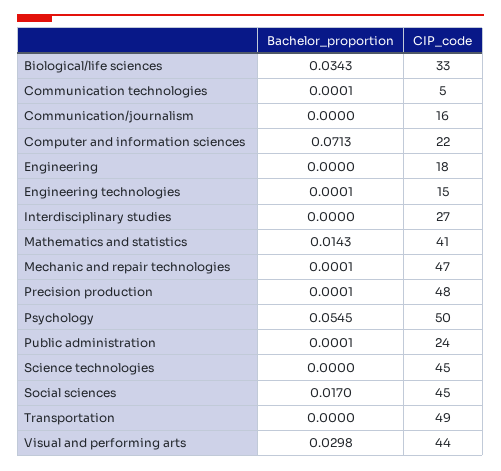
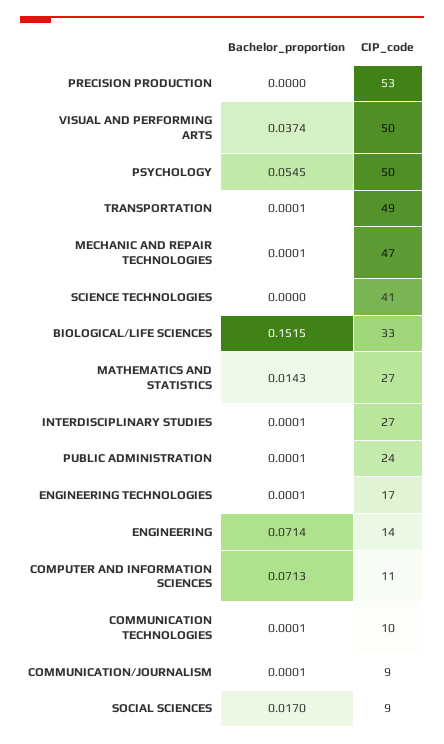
  {
    "Bachelor_proportion": {
-     "Biological/life sciences": 0.0343,
+     "Biological/life sciences": 0.1515,
      "Communication technologies": 0.0001,
-     "Communication/journalism": 0,
+     "Communication/journalism": 0.0001,
      "Computer and information sciences": 0.0713,
-     "Engineering": 0,
+     "Engineering": 0.0714,
      "Engineering technologies": 0.0001,
-     "Interdisciplinary studies": 0,
+     "Interdisciplinary studies": 0.0001,
      "Mathematics and statistics": 0.0143,
      "Mechanic and repair technologies": 0.0001,
-     "Precision production": 0.0001,
+     "Precision production": 0,
      "Psychology": 0.0545,
      "Public administration": 0.0001,
      "Science technologies": 0,
      "Social sciences": 0.017,
-     "Transportation": 0,
+     "Transportation": 0.0001,
-     "Visual and performing arts": 0.0298
+     "Visual and performing arts": 0.0374
    },
    "CIP_code": {
      "Biological/life sciences": 33,
-     "Communication technologies": 5,
+     "Communication technologies": 10,
-     "Communication/journalism": 16,
+     "Communication/journalism": 9,
-     "Computer and information sciences": 22,
+     "Computer and information sciences": 11,
-     "Engineering": 18,
+     "Engineering": 14,
-     "Engineering technologies": 15,
+     "Engineering technologies": 17,
      "Interdisciplinary studies": 27,
-     "Mathematics and statistics": 41,
+     "Mathematics and statistics": 27,
      "Mechanic and repair technologies": 47,
-     "Precision production": 48,
+     "Precision production": 53,
      "Psychology": 50,
      "Public administration": 24,
-     "Science technologies": 45,
+     "Science technologies": 41,
-     "Social sciences": 45,
+     "Social sciences": 9,
      "Transportation": 49,
-     "Visual and performing arts": 44
+     "Visual and performing arts": 50
    }
  }

